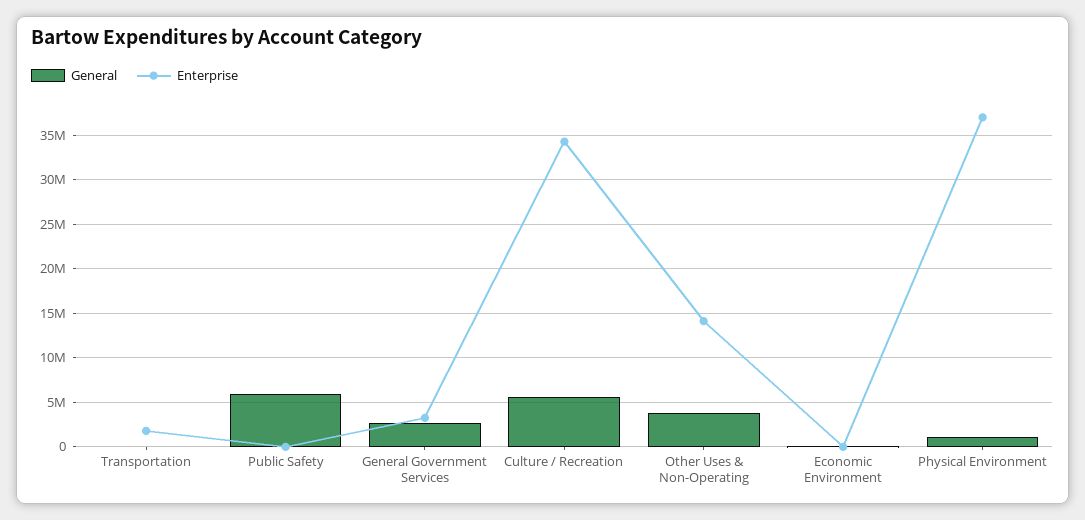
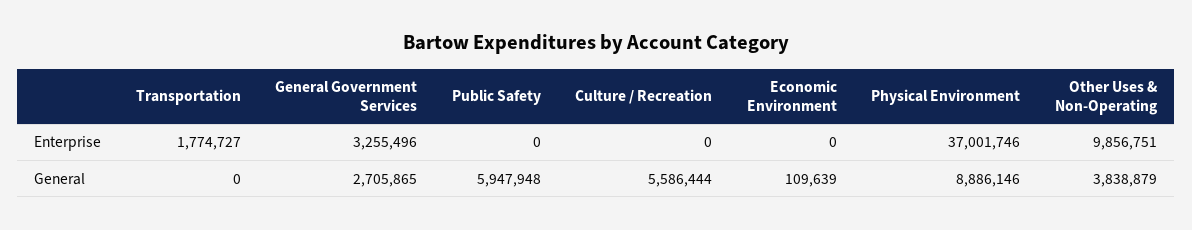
  {
    "General": {
      "Transportation": 0,
      "Public Safety": 5947948,
      "General Government Services": 2705865,
      "Culture / Recreation": 5586444,
      "Other Uses & Non-Operating": 3838879,
      "Economic Environment": 109639,
-     "Physical Environment": 1000000
+     "Physical Environment": 8886146
    },
    "Enterprise": {
      "Transportation": 1774727,
      "Public Safety": 0,
      "General Government Services": 3255496,
-     "Culture / Recreation": 34000000,
+     "Culture / Recreation": 0,
-     "Other Uses & Non-Operating": 14000000,
+     "Other Uses & Non-Operating": 9856751,
      "Economic Environment": 0,
      "Physical Environment": 37001746
    }
  }

